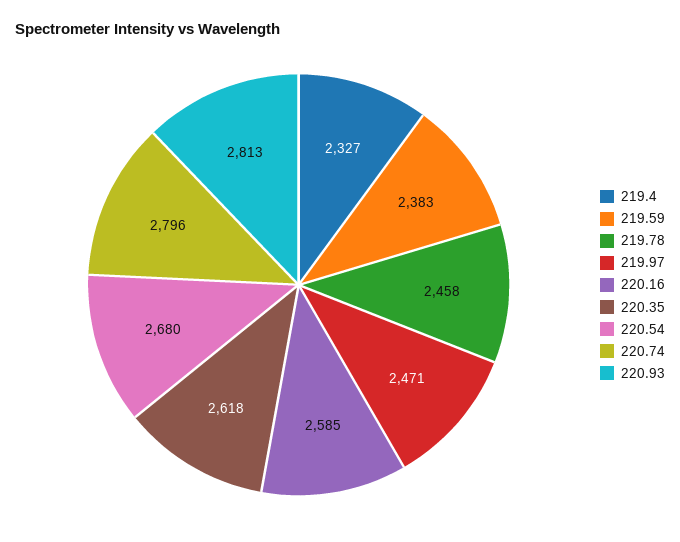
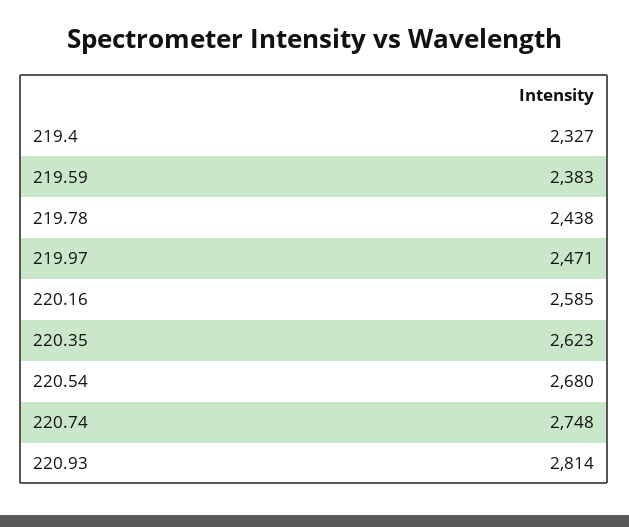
  {
    "219.4": 2327,
    "219.59": 2383,
-   "219.78": 2458,
+   "219.78": 2438,
    "219.97": 2471,
    "220.16": 2585,
-   "220.35": 2618,
+   "220.35": 2623,
    "220.54": 2680,
-   "220.74": 2796,
+   "220.74": 2748,
-   "220.93": 2813
+   "220.93": 2814
  }

